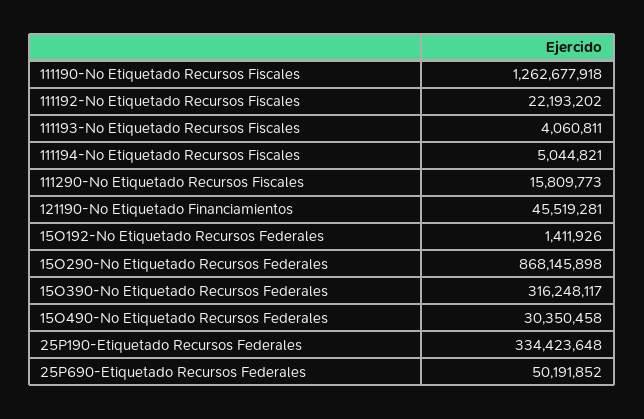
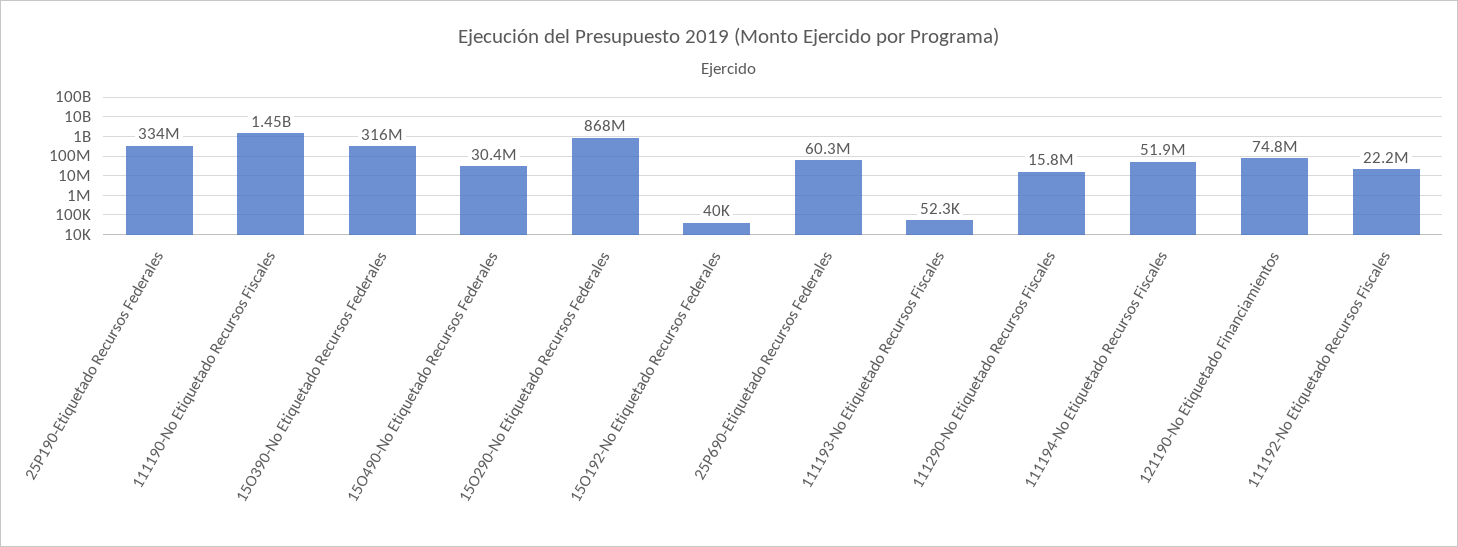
  {
-   "111190-No Etiquetado Recursos Fiscales": 1262677918,
+   "111190-No Etiquetado Recursos Fiscales": 1450000000,
    "111192-No Etiquetado Recursos Fiscales": 22193202,
-   "111193-No Etiquetado Recursos Fiscales": 4060811,
+   "111193-No Etiquetado Recursos Fiscales": 52300,
-   "111194-No Etiquetado Recursos Fiscales": 5044821,
+   "111194-No Etiquetado Recursos Fiscales": 51900000,
    "111290-No Etiquetado Recursos Fiscales": 15809773,
-   "121190-No Etiquetado Financiamientos": 45519281,
+   "121190-No Etiquetado Financiamientos": 74800000,
-   "15O192-No Etiquetado Recursos Federales": 1411926,
+   "15O192-No Etiquetado Recursos Federales": 40000,
    "15O290-No Etiquetado Recursos Federales": 868145898,
    "15O390-No Etiquetado Recursos Federales": 316248117,
    "15O490-No Etiquetado Recursos Federales": 30350458,
    "25P190-Etiquetado Recursos Federales": 334423648,
-   "25P690-Etiquetado Recursos Federales": 50191852
+   "25P690-Etiquetado Recursos Federales": 60300000
  }

